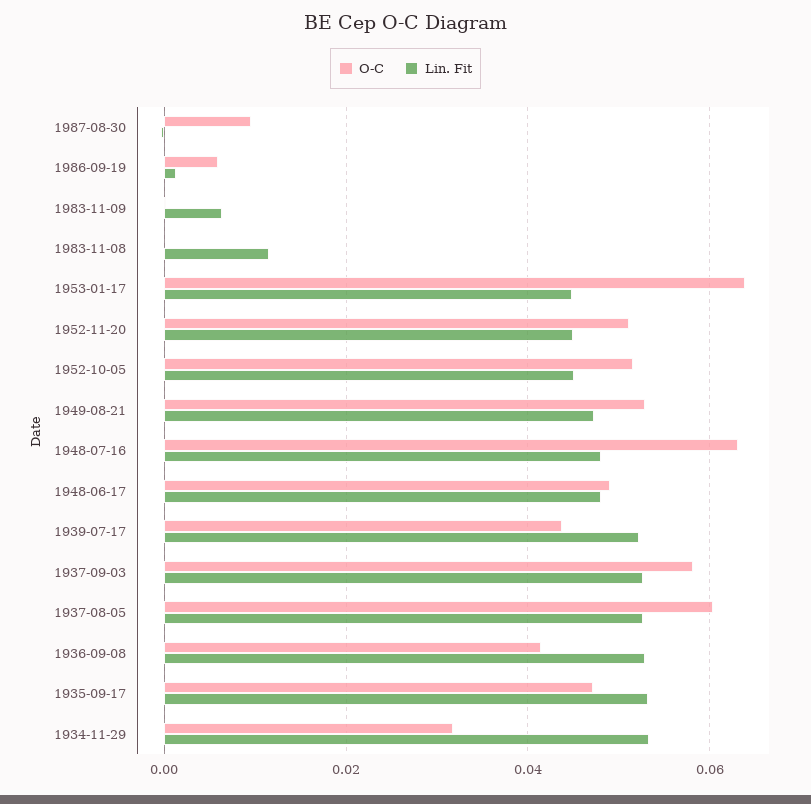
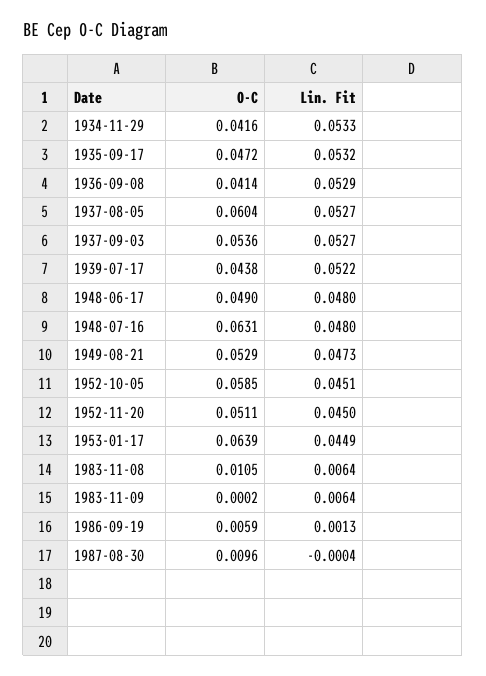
  {
    "O-C": {
      "1987-08-30": 0.0096,
      "1986-09-19": 0.0059,
      "1983-11-09": 0.0002,
-     "1983-11-08": 0,
+     "1983-11-08": 0.0105,
      "1953-01-17": 0.0639,
      "1952-11-20": 0.0511,
-     "1952-10-05": 0.052,
+     "1952-10-05": 0.0585,
      "1949-08-21": 0.0529,
      "1948-07-16": 0.0631,
      "1948-06-17": 0.049,
      "1939-07-17": 0.0438,
-     "1937-09-03": 0.058,
+     "1937-09-03": 0.0536,
      "1937-08-05": 0.0604,
      "1936-09-08": 0.0414,
      "1935-09-17": 0.0472,
-     "1934-11-29": 0.032
+     "1934-11-29": 0.0416
    },
    "Lin. Fit": {
      "1987-08-30": -0.0004,
      "1986-09-19": 0.0013,
      "1983-11-09": 0.0064,
-     "1983-11-08": 0.012,
+     "1983-11-08": 0.0064,
      "1953-01-17": 0.0449,
      "1952-11-20": 0.045,
      "1952-10-05": 0.0451,
      "1949-08-21": 0.0473,
      "1948-07-16": 0.048,
      "1948-06-17": 0.048,
      "1939-07-17": 0.0522,
      "1937-09-03": 0.0527,
      "1937-08-05": 0.0527,
      "1936-09-08": 0.0529,
      "1935-09-17": 0.0532,
      "1934-11-29": 0.0533
    }
  }

